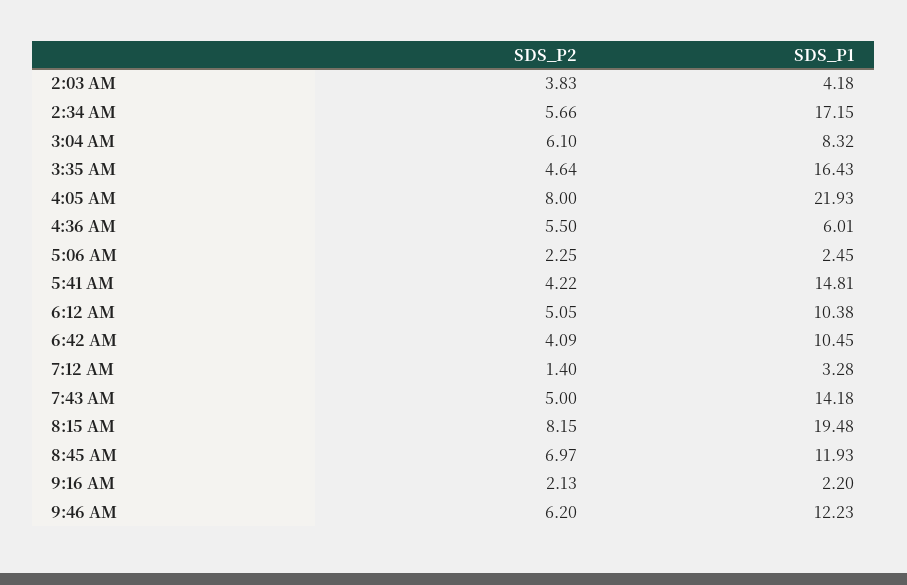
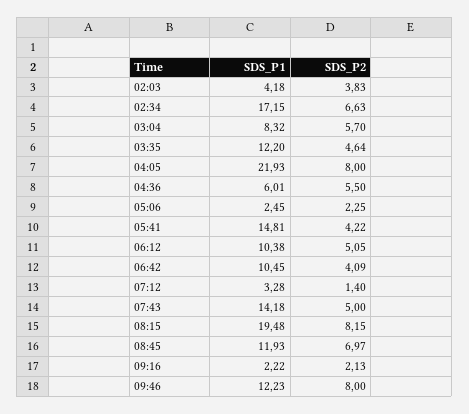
  {
    "SDS_P2": {
      "2:03 AM": 3.83,
-     "2:34 AM": 5.66,
+     "2:34 AM": 6.63,
-     "3:04 AM": 6.1,
+     "3:04 AM": 5.7,
      "3:35 AM": 4.64,
      "4:05 AM": 8,
      "4:36 AM": 5.5,
      "5:06 AM": 2.25,
      "5:41 AM": 4.22,
      "6:12 AM": 5.05,
      "6:42 AM": 4.09,
      "7:12 AM": 1.4,
      "7:43 AM": 5,
      "8:15 AM": 8.15,
      "8:45 AM": 6.97,
      "9:16 AM": 2.13,
-     "9:46 AM": 6.2
+     "9:46 AM": 8
    },
    "SDS_P1": {
      "2:03 AM": 4.18,
      "2:34 AM": 17.15,
      "3:04 AM": 8.32,
-     "3:35 AM": 16.43,
+     "3:35 AM": 12.2,
      "4:05 AM": 21.93,
      "4:36 AM": 6.01,
      "5:06 AM": 2.45,
      "5:41 AM": 14.81,
      "6:12 AM": 10.38,
      "6:42 AM": 10.45,
      "7:12 AM": 3.28,
      "7:43 AM": 14.18,
      "8:15 AM": 19.48,
      "8:45 AM": 11.93,
-     "9:16 AM": 2.2,
+     "9:16 AM": 2.22,
      "9:46 AM": 12.23
    }
  }

